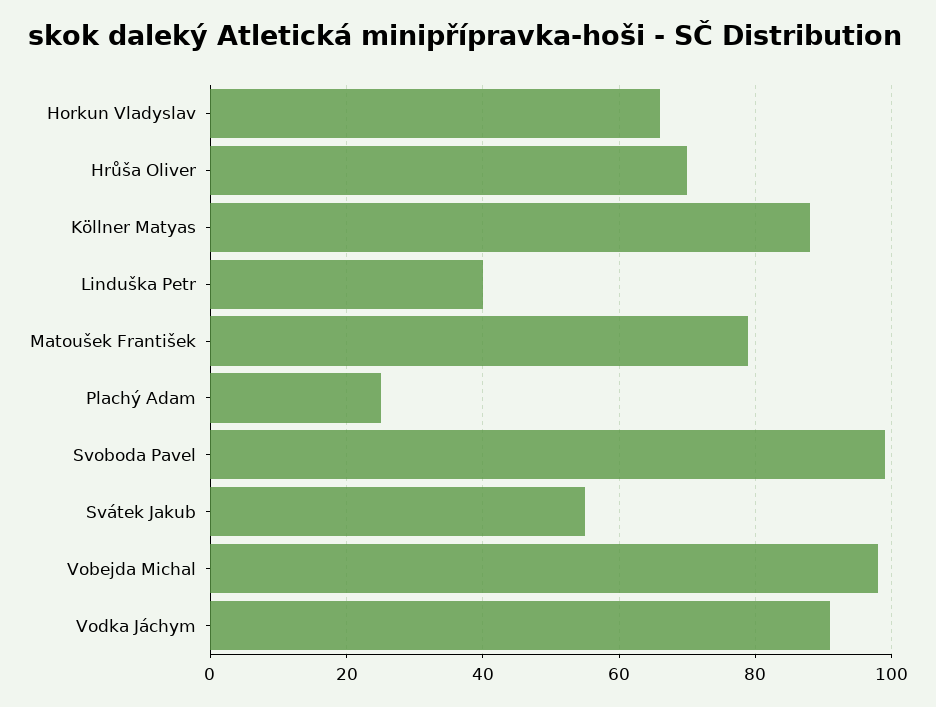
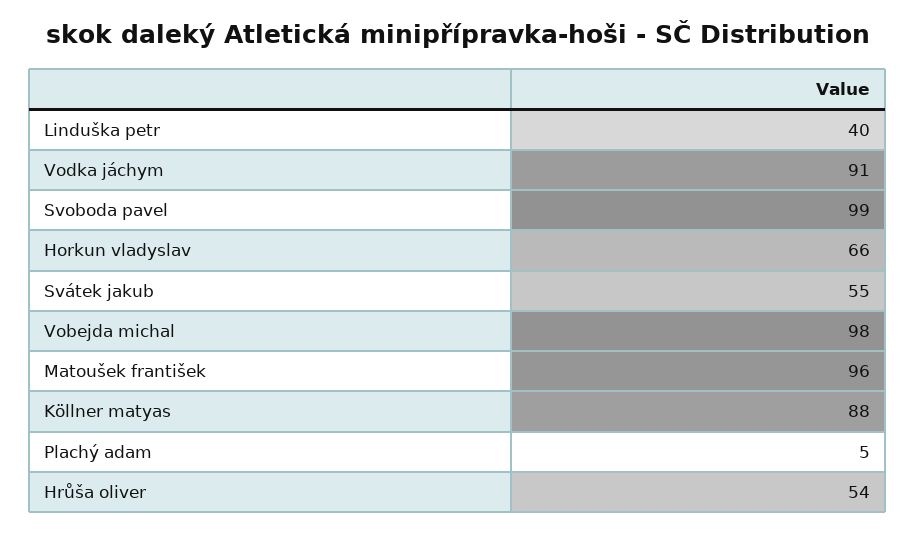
  {
    "Horkun Vladyslav": 66,
-   "Hrůša Oliver": 70,
+   "Hrůša Oliver": 54,
    "Köllner Matyas": 88,
    "Linduška Petr": 40,
-   "Matoušek František": 80,
+   "Matoušek František": 96,
-   "Plachý Adam": 25,
+   "Plachý Adam": 5,
    "Svoboda Pavel": 99,
    "Svátek Jakub": 55,
    "Vobejda Michal": 98,
    "Vodka Jáchym": 91
  }

